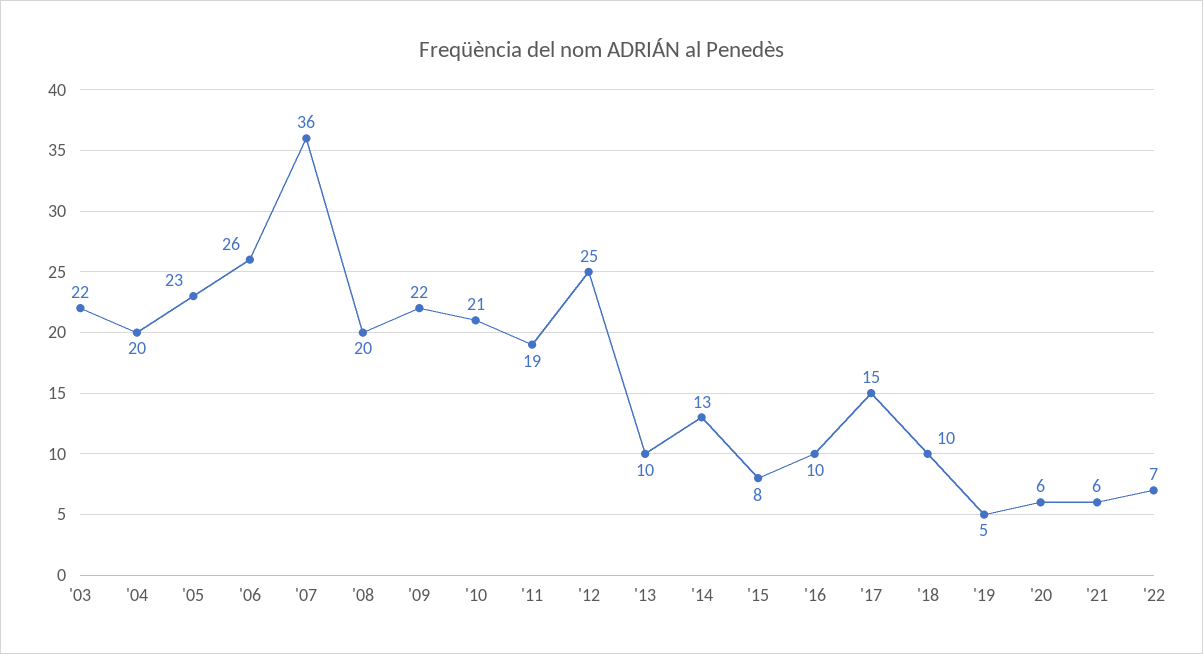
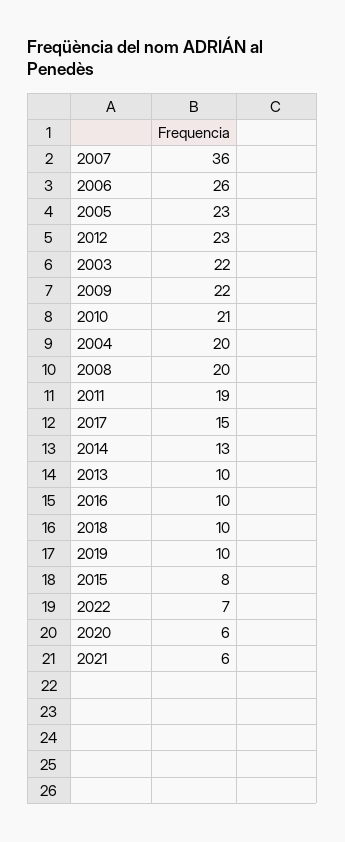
  {
    "'03": 22,
    "'04": 20,
    "'05": 23,
    "'06": 26,
    "'07": 36,
    "'08": 20,
    "'09": 22,
    "'10": 21,
    "'11": 19,
-   "'12": 25,
+   "'12": 23,
    "'13": 10,
    "'14": 13,
    "'15": 8,
    "'16": 10,
    "'17": 15,
    "'18": 10,
-   "'19": 5,
+   "'19": 10,
    "'20": 6,
    "'21": 6,
    "'22": 7
  }

